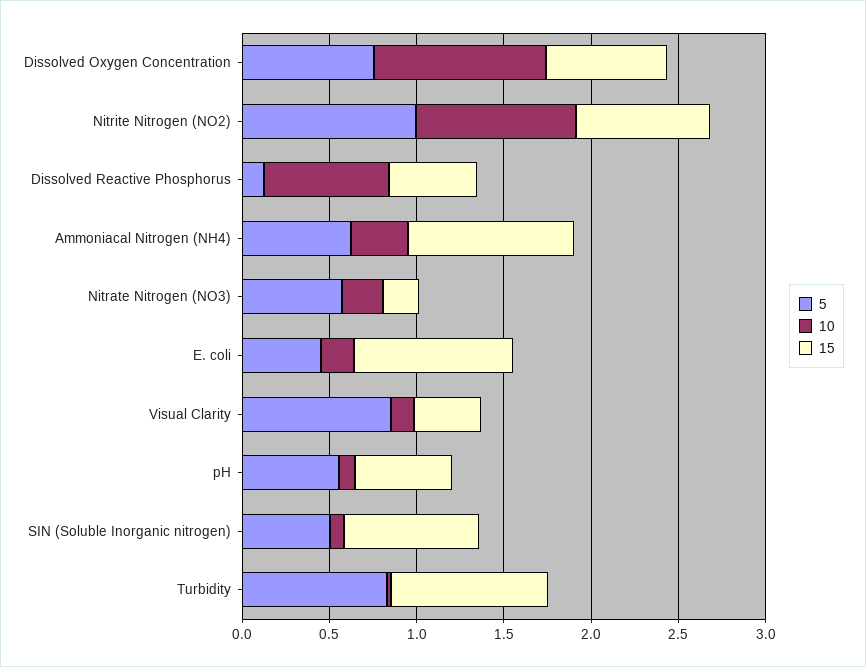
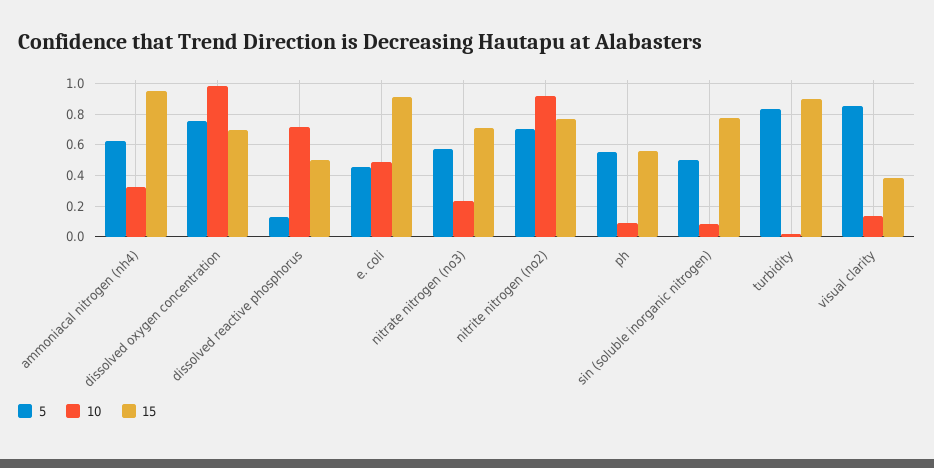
  {
    "5": {
      "Dissolved Oxygen Concentration": 0.75,
-     "Nitrite Nitrogen (NO2)": 1,
+     "Nitrite Nitrogen (NO2)": 0.7,
      "Dissolved Reactive Phosphorus": 0.15,
      "Ammoniacal Nitrogen (NH4)": 0.6,
      "Nitrate Nitrogen (NO3)": 0.6,
      "E. coli": 0.45,
      "Visual Clarity": 0.85,
      "pH": 0.55,
      "SIN (Soluble Inorganic nitrogen)": 0.5,
      "Turbidity": 0.85
    },
    "10": {
      "Dissolved Oxygen Concentration": 1,
      "Nitrite Nitrogen (NO2)": 0.9,
      "Dissolved Reactive Phosphorus": 0.7,
      "Ammoniacal Nitrogen (NH4)": 0.3,
      "Nitrate Nitrogen (NO3)": 0.25,
-     "E. coli": 0.2,
+     "E. coli": 0.5,
      "Visual Clarity": 0.15,
      "pH": 0.1,
      "SIN (Soluble Inorganic nitrogen)": 0.1,
      "Turbidity": 0
    },
    "15": {
      "Dissolved Oxygen Concentration": 0.7,
      "Nitrite Nitrogen (NO2)": 0.75,
      "Dissolved Reactive Phosphorus": 0.5,
      "Ammoniacal Nitrogen (NH4)": 0.95,
-     "Nitrate Nitrogen (NO3)": 0.2,
+     "Nitrate Nitrogen (NO3)": 0.7,
      "E. coli": 0.9,
      "Visual Clarity": 0.4,
      "pH": 0.55,
      "SIN (Soluble Inorganic nitrogen)": 0.75,
      "Turbidity": 0.9
    }
  }

